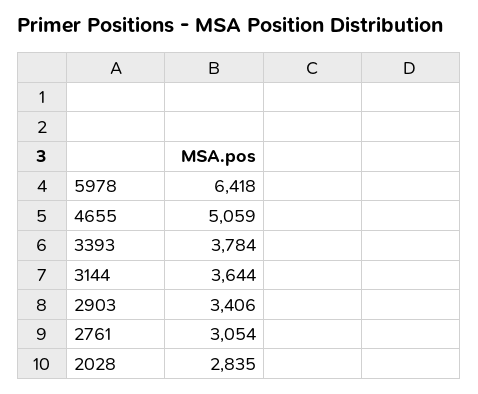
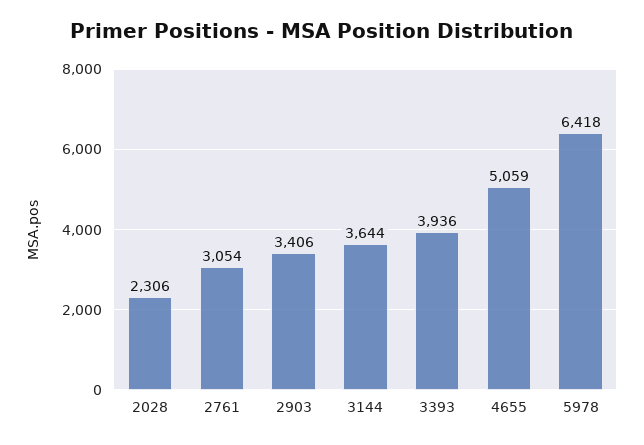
  {
    "5978": 6418,
    "4655": 5059,
-   "3393": 3784,
+   "3393": 3936,
    "3144": 3644,
    "2903": 3406,
    "2761": 3054,
-   "2028": 2835
+   "2028": 2306
  }

